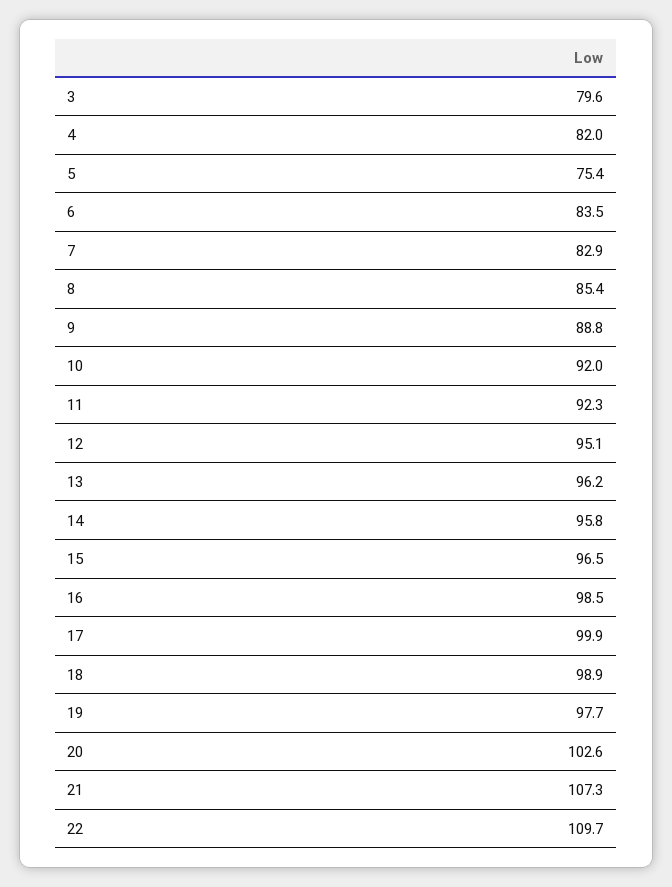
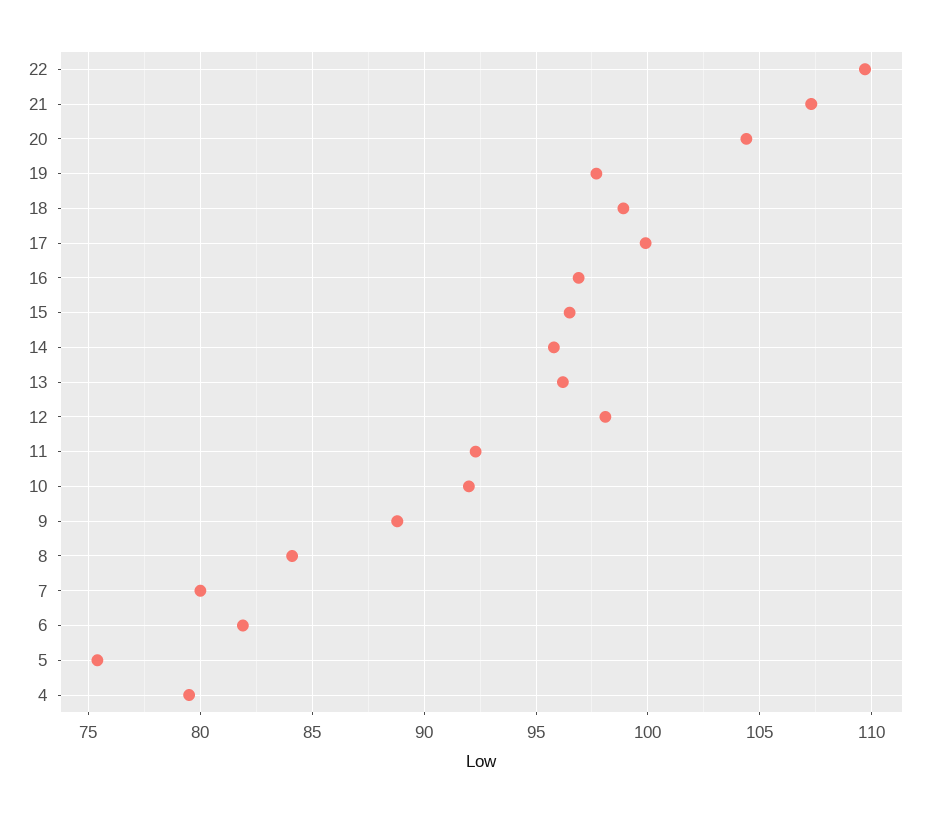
  {
-   "3": 79.6,
-   "4": 82,
+   "4": 79.5,
    "5": 75.4,
-   "6": 83.5,
+   "6": 82,
-   "7": 82.9,
+   "7": 80,
-   "8": 85.4,
+   "8": 84,
    "9": 88.8,
    "10": 92,
    "11": 92.3,
-   "12": 95.1,
+   "12": 98,
    "13": 96.2,
    "14": 95.8,
    "15": 96.5,
-   "16": 98.5,
+   "16": 97,
    "17": 99.9,
    "18": 98.9,
    "19": 97.7,
-   "20": 102.6,
+   "20": 104.5,
    "21": 107.3,
    "22": 109.7
  }

